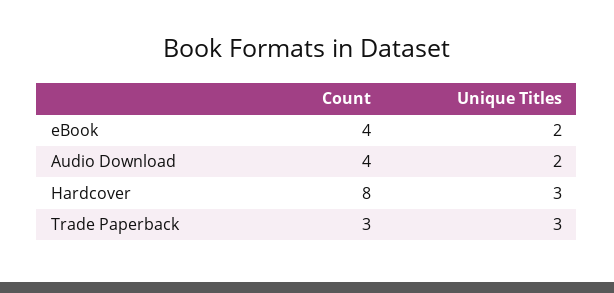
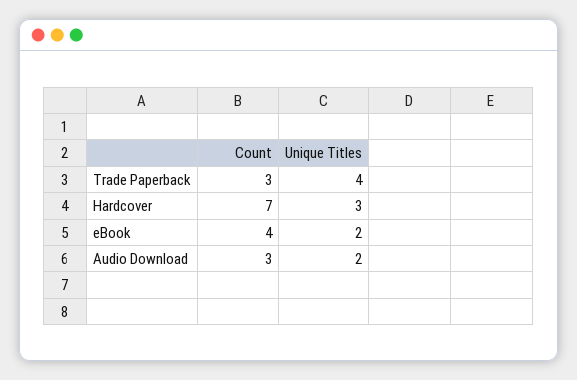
  {
    "Count": {
      "eBook": 4,
-     "Audio Download": 4,
+     "Audio Download": 3,
-     "Hardcover": 8,
+     "Hardcover": 7,
      "Trade Paperback": 3
    },
    "Unique Titles": {
      "eBook": 2,
      "Audio Download": 2,
      "Hardcover": 3,
-     "Trade Paperback": 3
+     "Trade Paperback": 4
    }
  }

